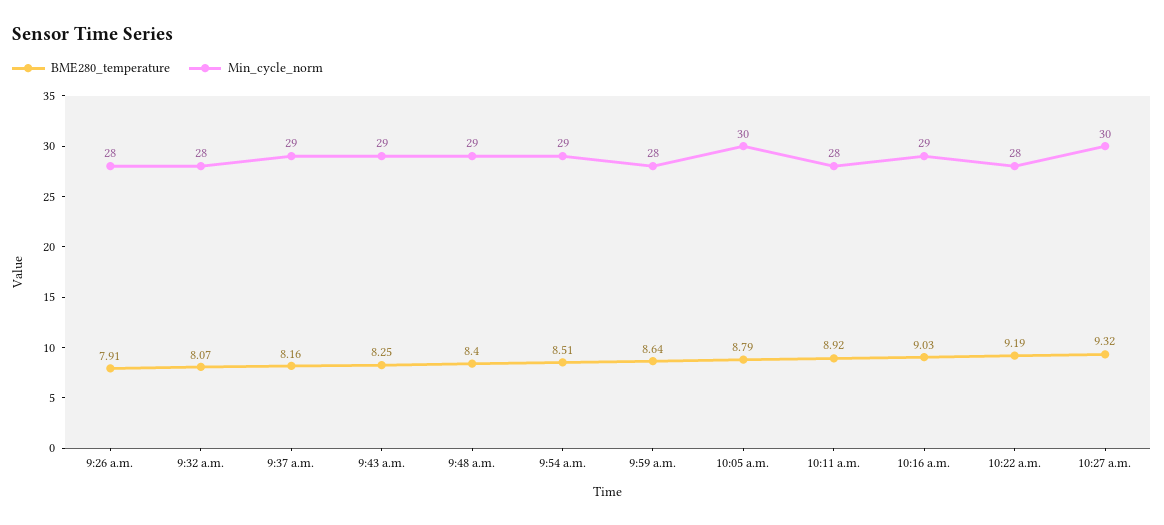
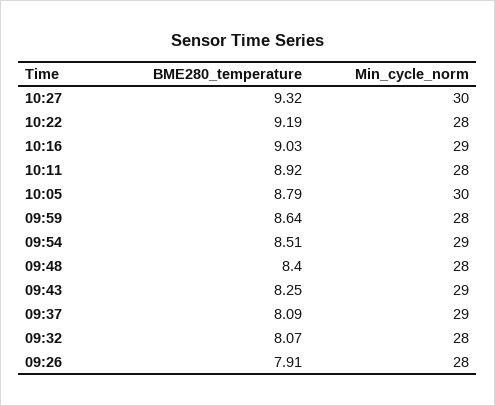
  {
    "BME280_temperature": {
      "9:26 a.m.": 7.91,
      "9:32 a.m.": 8.07,
-     "9:37 a.m.": 8.16,
+     "9:37 a.m.": 8.09,
      "9:43 a.m.": 8.25,
      "9:48 a.m.": 8.4,
      "9:54 a.m.": 8.51,
      "9:59 a.m.": 8.64,
      "10:05 a.m.": 8.79,
      "10:11 a.m.": 8.92,
      "10:16 a.m.": 9.03,
      "10:22 a.m.": 9.19,
      "10:27 a.m.": 9.32
    },
    "Min_cycle_norm": {
      "9:26 a.m.": 28,
      "9:32 a.m.": 28,
      "9:37 a.m.": 29,
      "9:43 a.m.": 29,
-     "9:48 a.m.": 29,
+     "9:48 a.m.": 28,
      "9:54 a.m.": 29,
      "9:59 a.m.": 28,
      "10:05 a.m.": 30,
      "10:11 a.m.": 28,
      "10:16 a.m.": 29,
      "10:22 a.m.": 28,
      "10:27 a.m.": 30
    }
  }

